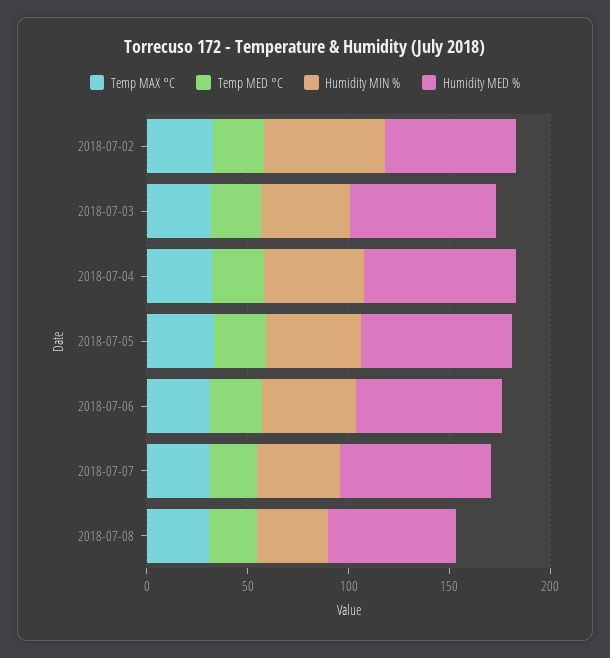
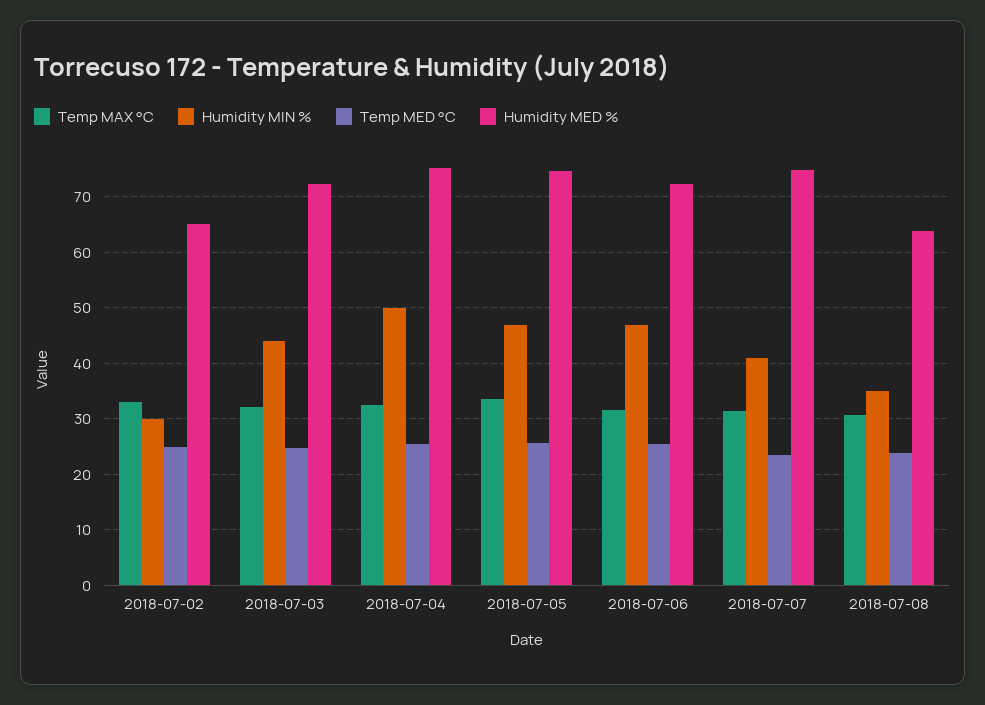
  {
    "Temp MAX °C": {
      "2018-07-02": 34,
      "2018-07-03": 32,
      "2018-07-04": 32,
      "2018-07-05": 34,
      "2018-07-06": 32,
      "2018-07-07": 32,
      "2018-07-08": 30
    },
    "Temp MED °C": {
      "2018-07-02": 24,
      "2018-07-03": 24,
      "2018-07-04": 26,
      "2018-07-05": 26,
      "2018-07-06": 26,
      "2018-07-07": 24,
      "2018-07-08": 24
    },
    "Humidity MIN %": {
-     "2018-07-02": 60,
+     "2018-07-02": 30,
      "2018-07-03": 44,
      "2018-07-04": 50,
      "2018-07-05": 48,
      "2018-07-06": 48,
      "2018-07-07": 42,
      "2018-07-08": 36
    },
    "Humidity MED %": {
      "2018-07-02": 66,
      "2018-07-03": 72,
      "2018-07-04": 76,
      "2018-07-05": 74,
      "2018-07-06": 72,
      "2018-07-07": 74,
      "2018-07-08": 64
    }
  }

